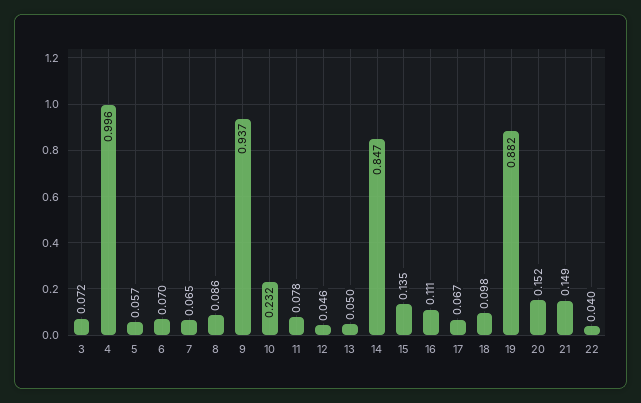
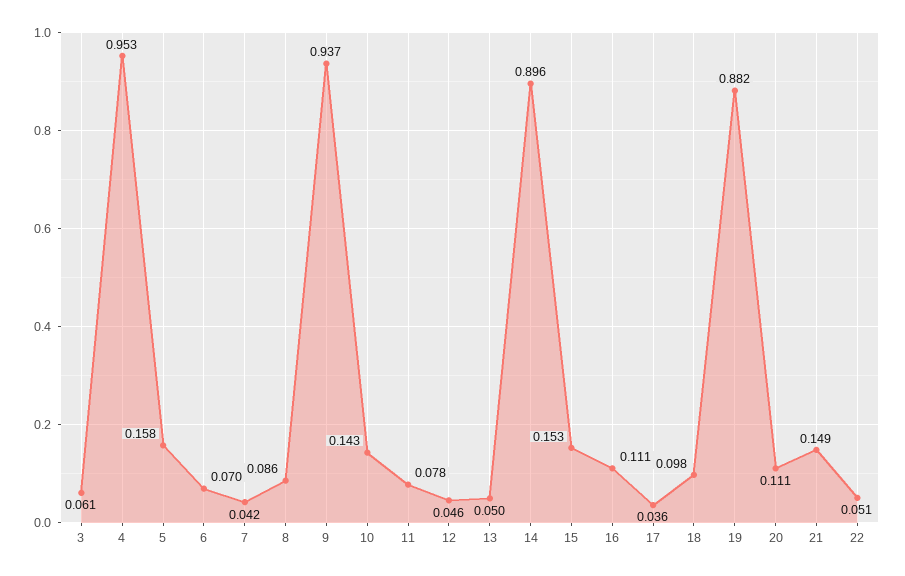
  {
-   "3": 0.072,
+   "3": 0.061,
-   "4": 0.996,
+   "4": 0.953,
-   "5": 0.057,
+   "5": 0.158,
    "6": 0.07,
-   "7": 0.065,
+   "7": 0.042,
    "8": 0.086,
    "9": 0.937,
-   "10": 0.232,
+   "10": 0.143,
    "11": 0.078,
    "12": 0.046,
    "13": 0.05,
-   "14": 0.847,
+   "14": 0.896,
-   "15": 0.135,
+   "15": 0.153,
    "16": 0.111,
-   "17": 0.067,
+   "17": 0.036,
    "18": 0.098,
    "19": 0.882,
-   "20": 0.152,
+   "20": 0.111,
    "21": 0.149,
-   "22": 0.04
+   "22": 0.051
  }

